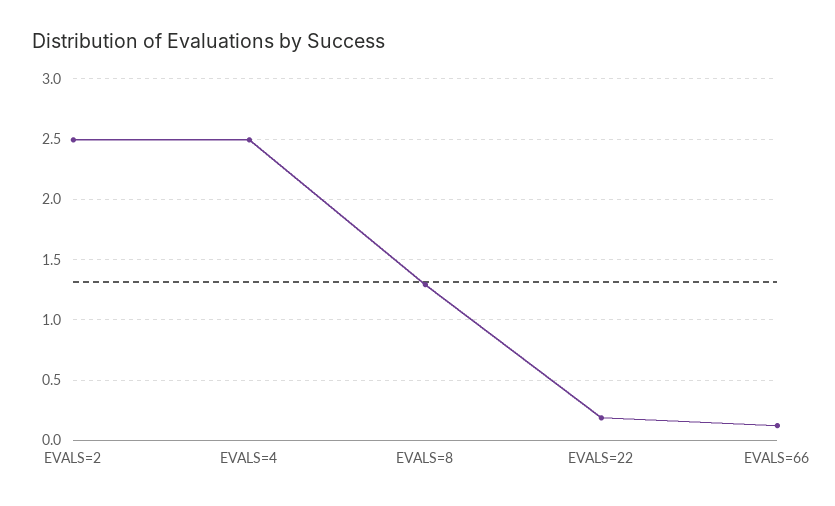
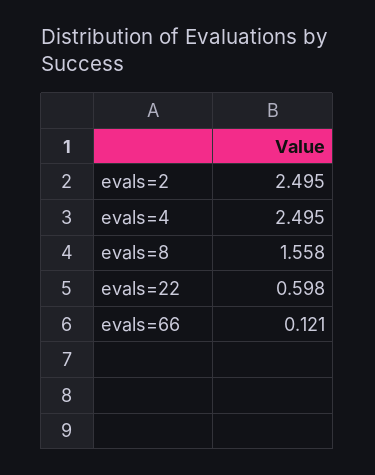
  {
    "EVALS=2": 2.495,
    "EVALS=4": 2.495,
-   "EVALS=8": 1.3,
+   "EVALS=8": 1.558,
-   "EVALS=22": 0.2,
+   "EVALS=22": 0.598,
    "EVALS=66": 0.121
  }

